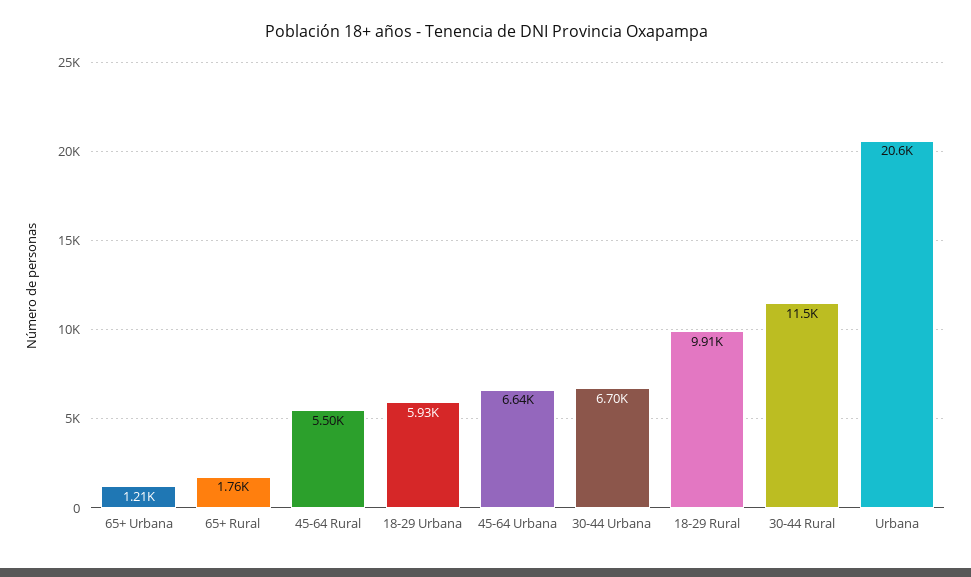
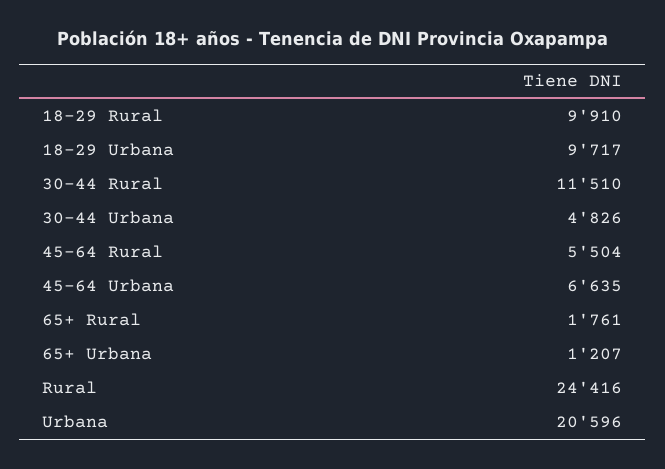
  {
    "65+ Urbana": 1207,
    "65+ Rural": 1761,
    "45-64 Rural": 5504,
-   "18-29 Urbana": 5930,
+   "18-29 Urbana": 9717,
    "45-64 Urbana": 6635,
-   "30-44 Urbana": 6700,
+   "30-44 Urbana": 4826,
    "18-29 Rural": 9910,
    "30-44 Rural": 11510,
-   "Urbana": 20596
+   "Urbana": 20596,
+   "Rural": 24416
  }

